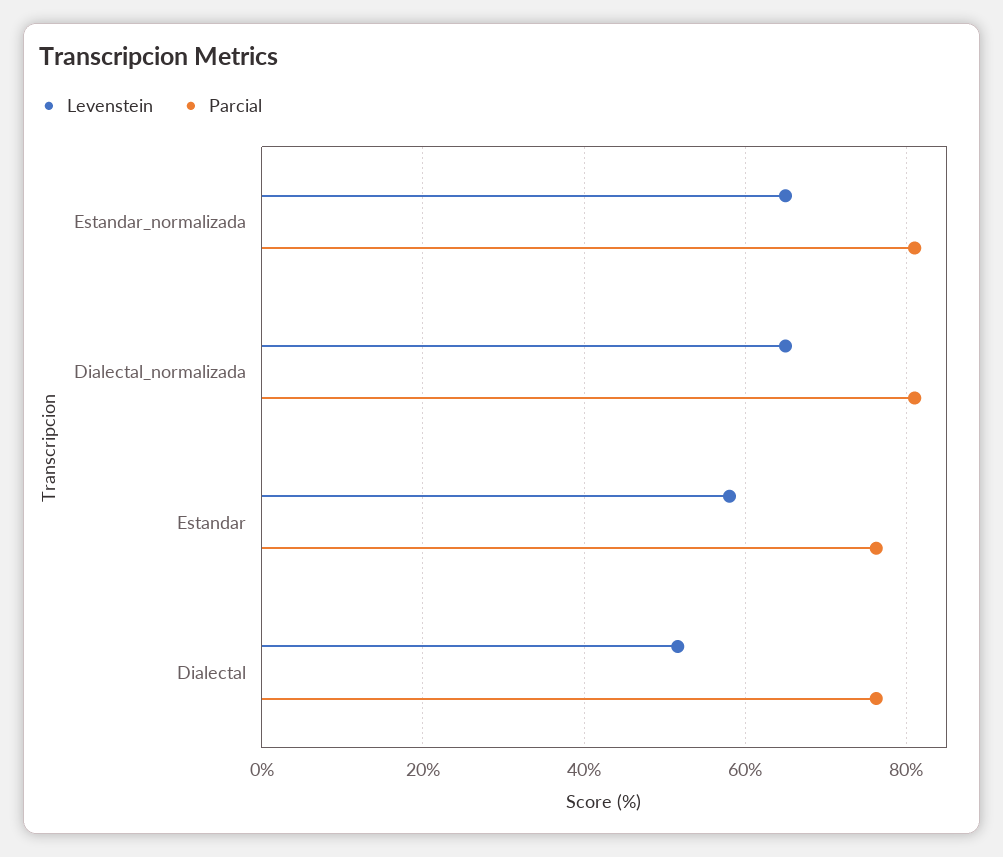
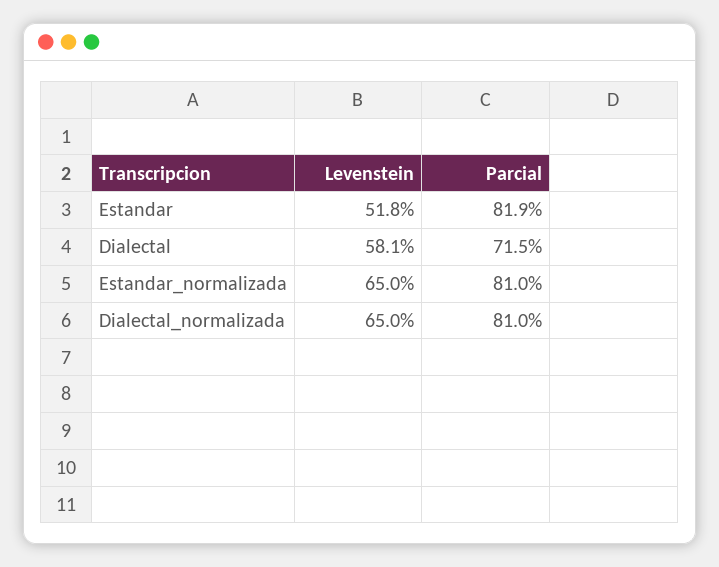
  {
    "Levenstein": {
      "Estandar_normalizada": 65,
      "Dialectal_normalizada": 65,
-     "Estandar": 58,
+     "Estandar": 51.8,
-     "Dialectal": 52
+     "Dialectal": 58.1
    },
    "Parcial": {
      "Estandar_normalizada": 81,
      "Dialectal_normalizada": 81,
-     "Estandar": 76,
+     "Estandar": 81.9,
-     "Dialectal": 76
+     "Dialectal": 71.5
    }
  }

